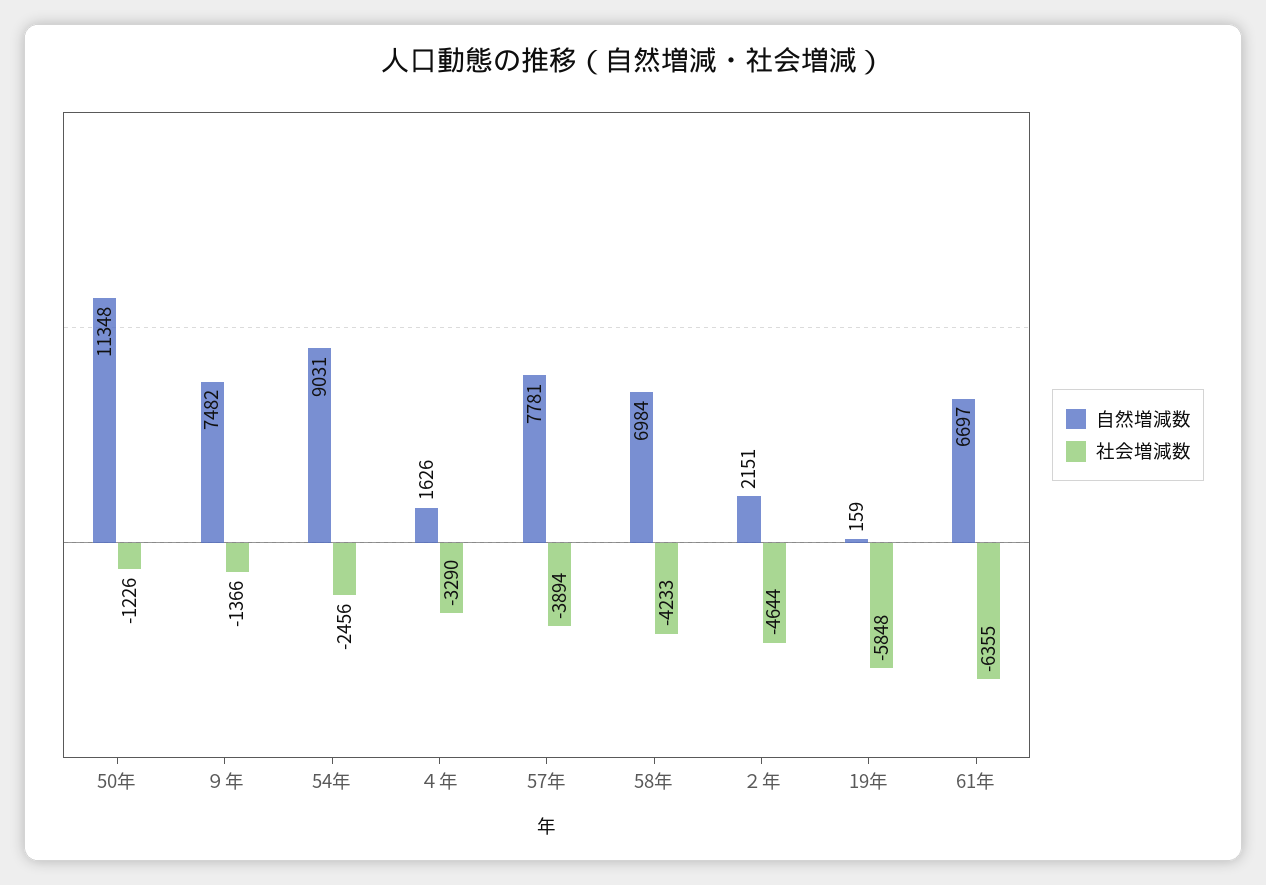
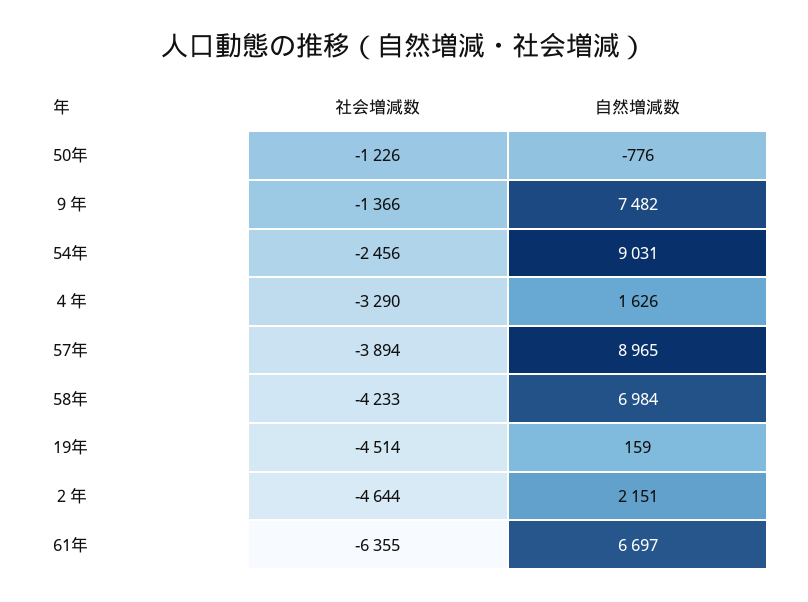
  {
    "自然増減数": {
-     "50年": 11348,
+     "50年": -776,
      "９年": 7482,
      "54年": 9031,
      "４年": 1626,
-     "57年": 7781,
+     "57年": 8965,
      "58年": 6984,
      "２年": 2151,
      "19年": 159,
      "61年": 6697
    },
    "社会増減数": {
      "50年": -1226,
      "９年": -1366,
      "54年": -2456,
      "４年": -3290,
      "57年": -3894,
      "58年": -4233,
      "２年": -4644,
-     "19年": -5848,
+     "19年": -4514,
      "61年": -6355
    }
  }

